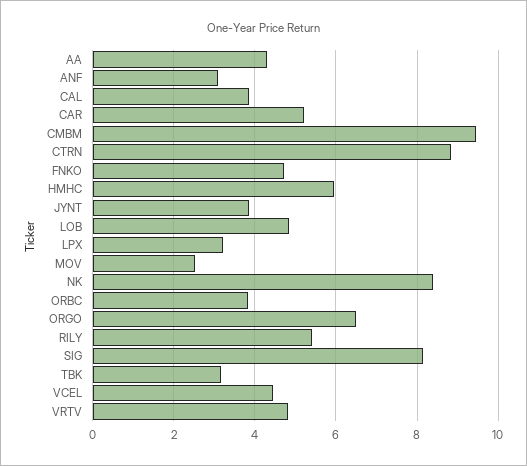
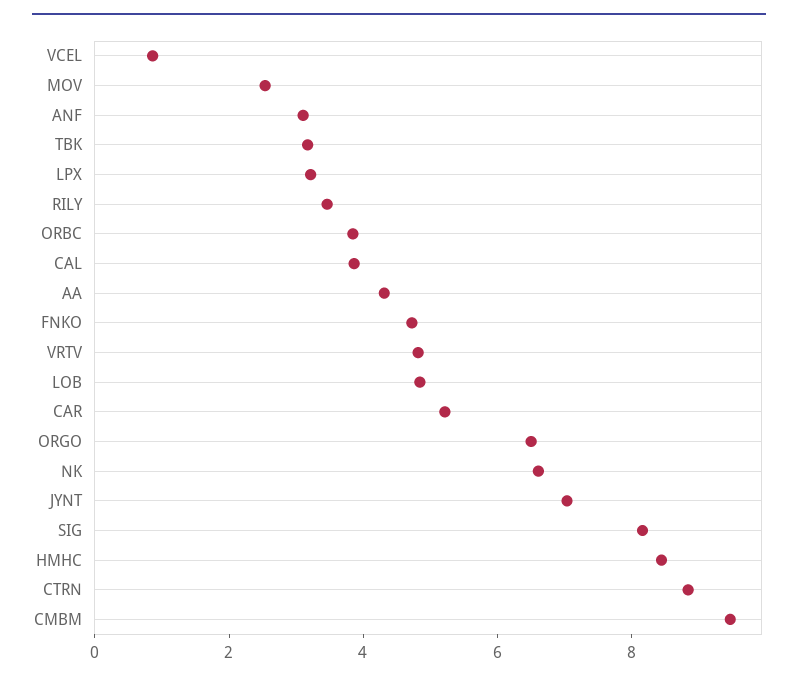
  {
    "AA": 4.4,
    "ANF": 3.2,
    "CAL": 3.8,
    "CAR": 5.2,
    "CMBM": 9.4,
    "CTRN": 8.8,
    "FNKO": 4.8,
-   "HMHC": 6,
+   "HMHC": 8.5,
-   "JYNT": 3.8,
+   "JYNT": 7,
    "LOB": 4.8,
    "LPX": 3.2,
    "MOV": 2.6,
-   "NK": 8.4,
+   "NK": 6.5,
    "ORBC": 3.8,
    "ORGO": 6.6,
-   "RILY": 5.4,
+   "RILY": 3.5,
    "SIG": 8.2,
    "TBK": 3.2,
-   "VCEL": 4.4,
+   "VCEL": 1,
    "VRTV": 4.8
  }

